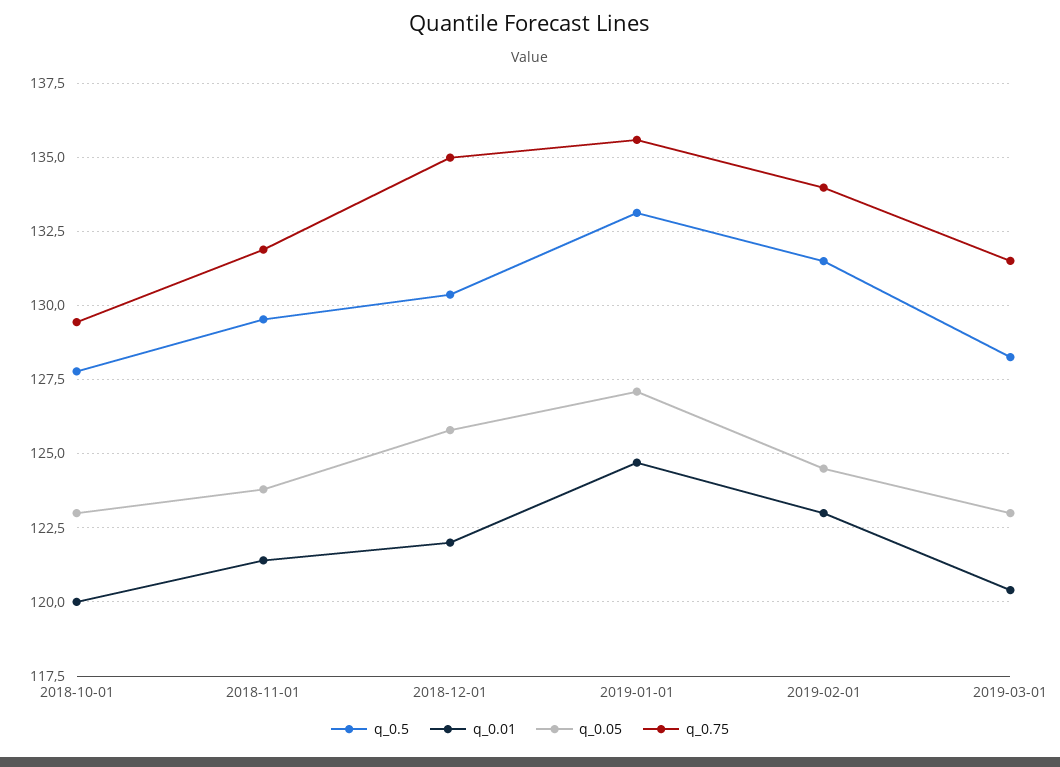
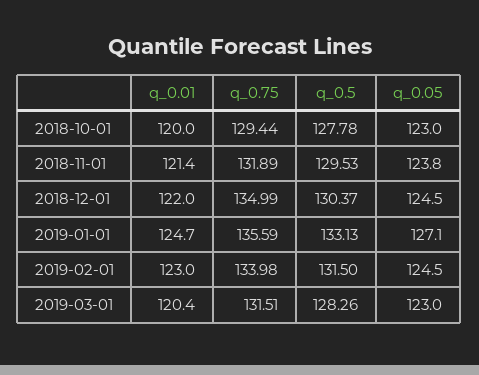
  {
    "q_0.5": {
      "2018-10-01": 127.78,
      "2018-11-01": 129.53,
      "2018-12-01": 130.37,
      "2019-01-01": 133.13,
      "2019-02-01": 131.5,
      "2019-03-01": 128.26
    },
    "q_0.01": {
      "2018-10-01": 120,
      "2018-11-01": 121.4,
      "2018-12-01": 122,
      "2019-01-01": 124.7,
      "2019-02-01": 123,
      "2019-03-01": 120.4
    },
    "q_0.05": {
      "2018-10-01": 123,
      "2018-11-01": 123.8,
-     "2018-12-01": 125.75,
+     "2018-12-01": 124.5,
      "2019-01-01": 127.1,
      "2019-02-01": 124.5,
      "2019-03-01": 123
    },
    "q_0.75": {
      "2018-10-01": 129.44,
      "2018-11-01": 131.89,
      "2018-12-01": 134.99,
      "2019-01-01": 135.59,
      "2019-02-01": 133.98,
      "2019-03-01": 131.51
    }
  }

